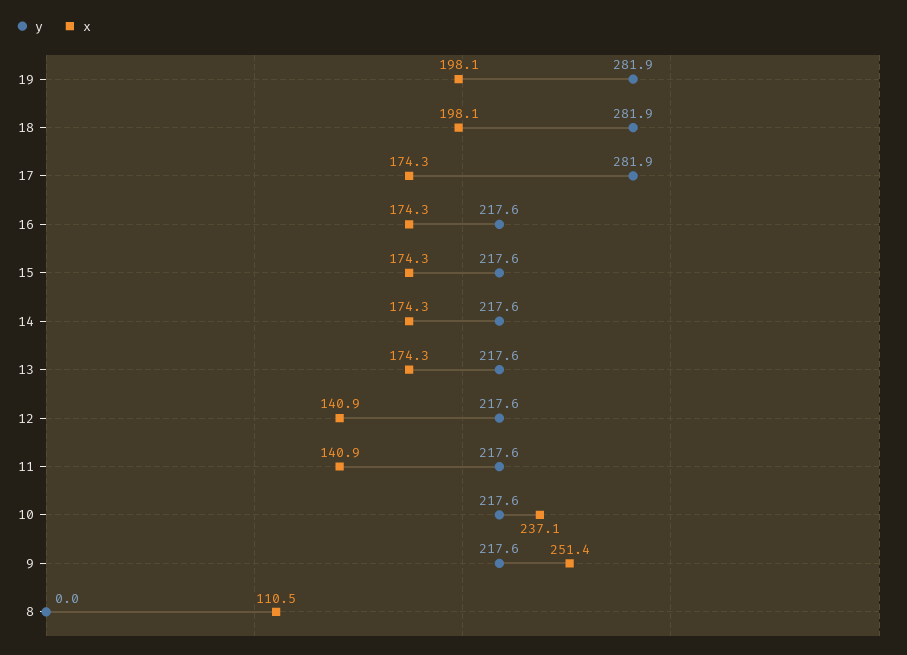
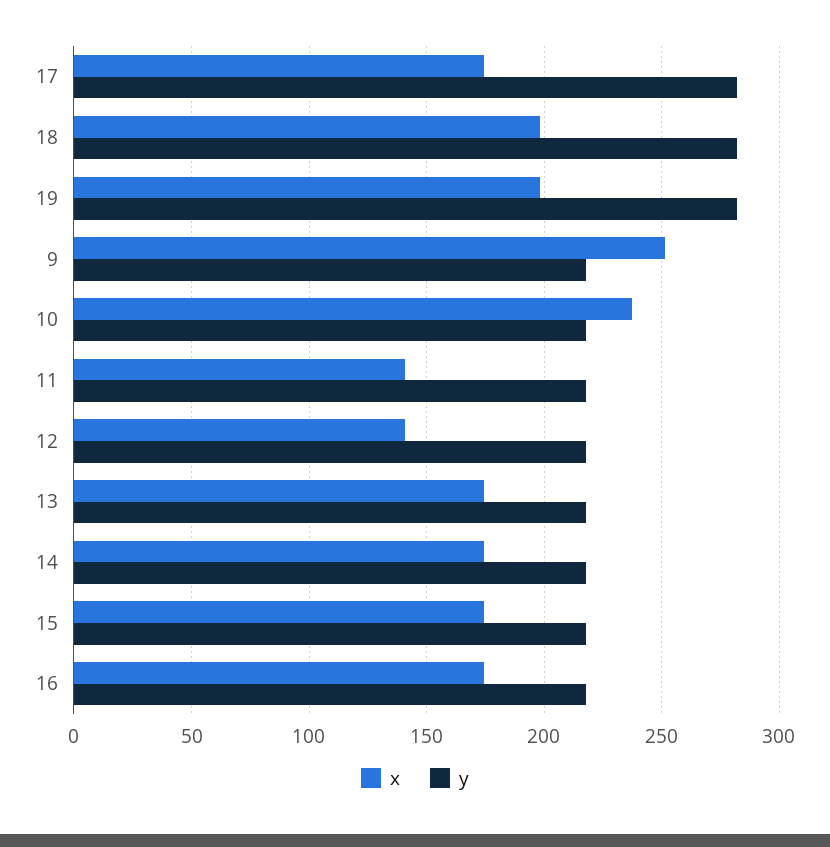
  {
    "y": {
      "19": 281.9,
      "18": 281.9,
      "17": 281.9,
      "16": 217.6,
      "15": 217.6,
      "14": 217.6,
      "13": 217.6,
      "12": 217.6,
      "11": 217.6,
      "10": 217.6,
-     "9": 217.6,
+     "9": 217.6
-     "8": 0
    },
    "x": {
      "19": 198.1,
      "18": 198.1,
      "17": 174.3,
      "16": 174.3,
      "15": 174.3,
      "14": 174.3,
      "13": 174.3,
      "12": 140.9,
      "11": 140.9,
      "10": 237.1,
-     "9": 251.4,
+     "9": 251.4
-     "8": 110.5
    }
  }

